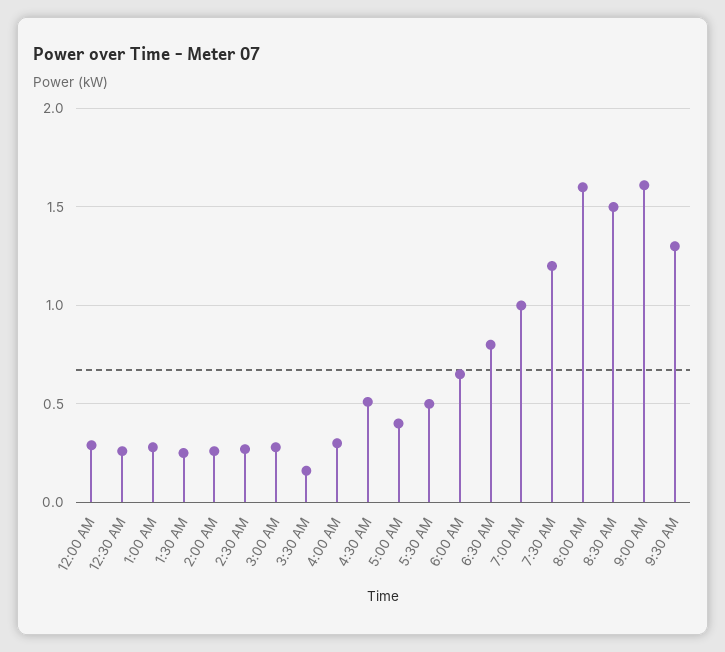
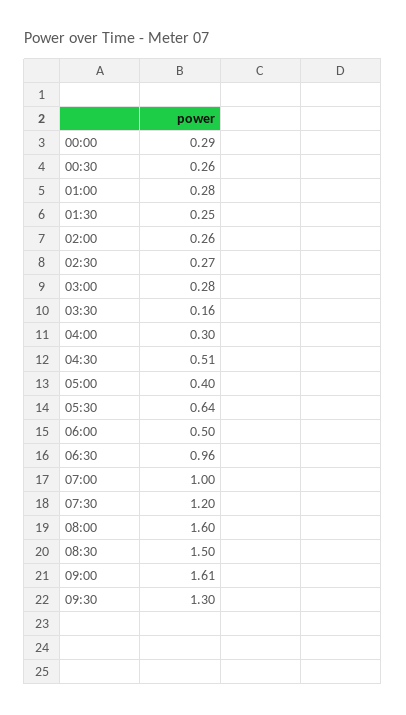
  {
    "12:00 AM": 0.29,
    "12:30 AM": 0.26,
    "1:00 AM": 0.28,
    "1:30 AM": 0.25,
    "2:00 AM": 0.26,
    "2:30 AM": 0.27,
    "3:00 AM": 0.28,
    "3:30 AM": 0.16,
    "4:00 AM": 0.3,
    "4:30 AM": 0.51,
    "5:00 AM": 0.4,
-   "5:30 AM": 0.5,
+   "5:30 AM": 0.64,
-   "6:00 AM": 0.65,
+   "6:00 AM": 0.5,
-   "6:30 AM": 0.8,
+   "6:30 AM": 0.96,
    "7:00 AM": 1,
    "7:30 AM": 1.2,
    "8:00 AM": 1.6,
    "8:30 AM": 1.5,
    "9:00 AM": 1.61,
    "9:30 AM": 1.3
  }

